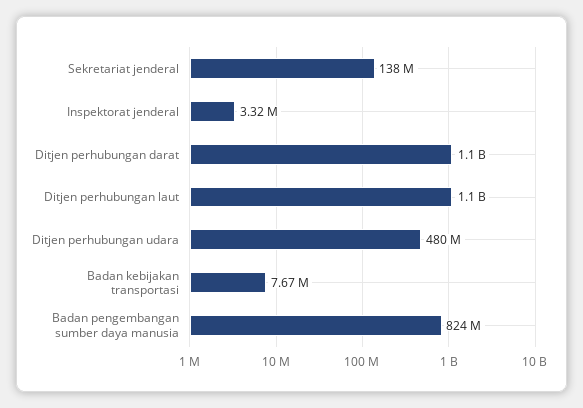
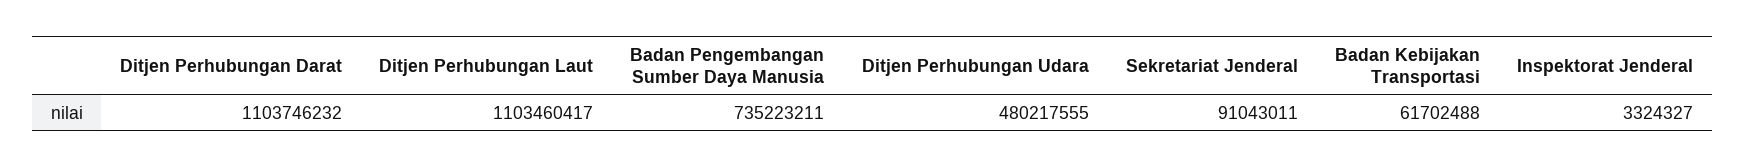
  {
-   "Sekretariat jenderal": 138000000,
+   "Sekretariat jenderal": 91043011,
    "Inspektorat jenderal": 3324327,
    "Ditjen perhubungan darat": 1103746232,
    "Ditjen perhubungan laut": 1103460417,
    "Ditjen perhubungan udara": 480217555,
-   "Badan kebijakan transportasi": 7670000,
+   "Badan kebijakan transportasi": 61702488,
-   "Badan pengembangan sumber daya manusia": 824000000
+   "Badan pengembangan sumber daya manusia": 735223211
  }

